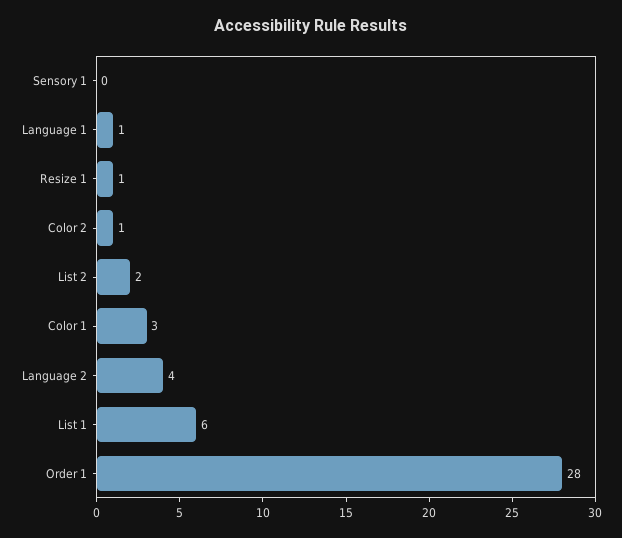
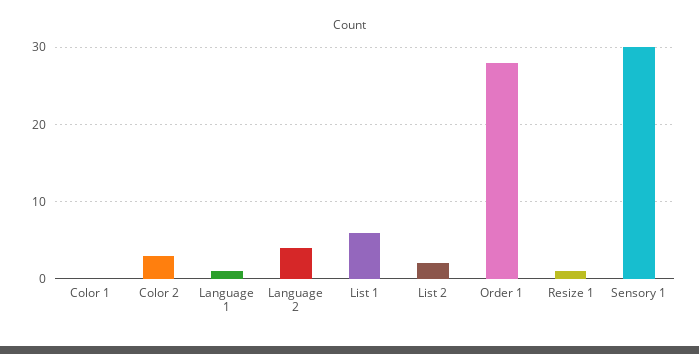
  {
-   "Sensory 1": 0,
+   "Sensory 1": 30,
    "Language 1": 1,
    "Resize 1": 1,
-   "Color 2": 1,
+   "Color 2": 3,
    "List 2": 2,
-   "Color 1": 3,
+   "Color 1": 0,
    "Language 2": 4,
    "List 1": 6,
    "Order 1": 28
  }

